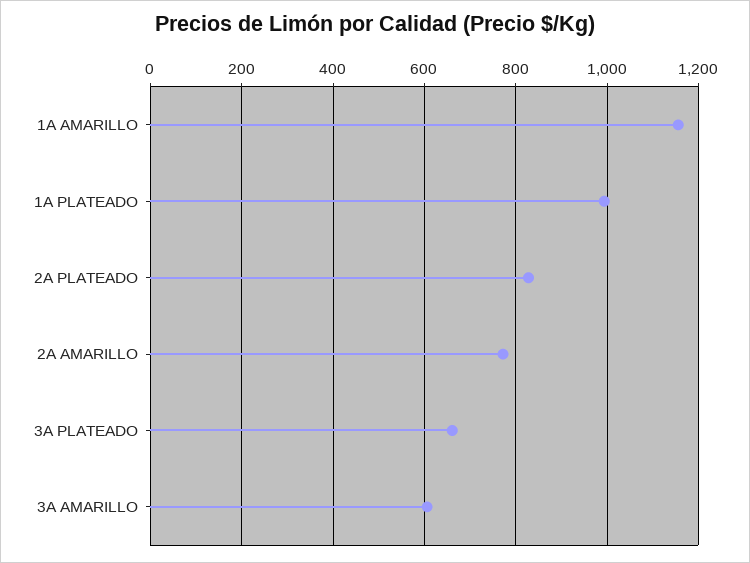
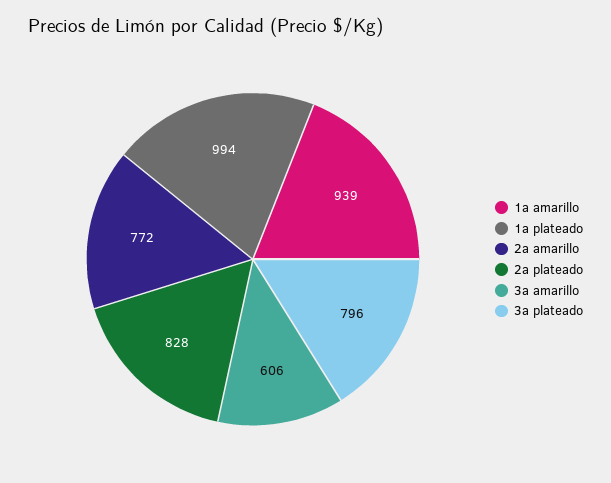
  {
-   "1A AMARILLO": 1160,
+   "1A AMARILLO": 939,
    "1A PLATEADO": 994,
    "2A PLATEADO": 828,
    "2A AMARILLO": 772,
-   "3A PLATEADO": 660,
+   "3A PLATEADO": 796,
    "3A AMARILLO": 606
  }

